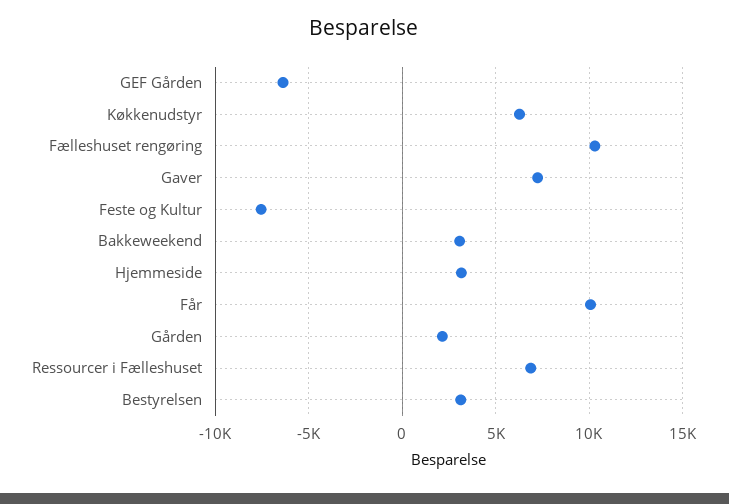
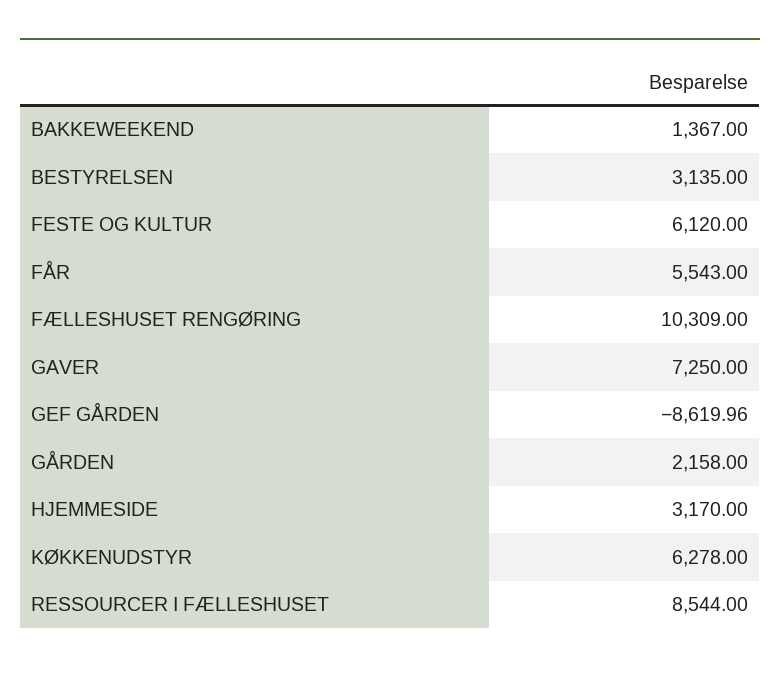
  {
-   "GEF Gården": -6500,
+   "GEF Gården": -8619.96,
    "Køkkenudstyr": 6278,
    "Fælleshuset rengøring": 10309,
    "Gaver": 7250,
-   "Feste og Kultur": -7500,
+   "Feste og Kultur": 6120,
-   "Bakkeweekend": 3000,
+   "Bakkeweekend": 1367,
    "Hjemmeside": 3170,
-   "Får": 10000,
+   "Får": 5543,
    "Gården": 2158,
-   "Ressourcer i Fælleshuset": 7000,
+   "Ressourcer i Fælleshuset": 8544,
    "Bestyrelsen": 3135
  }

